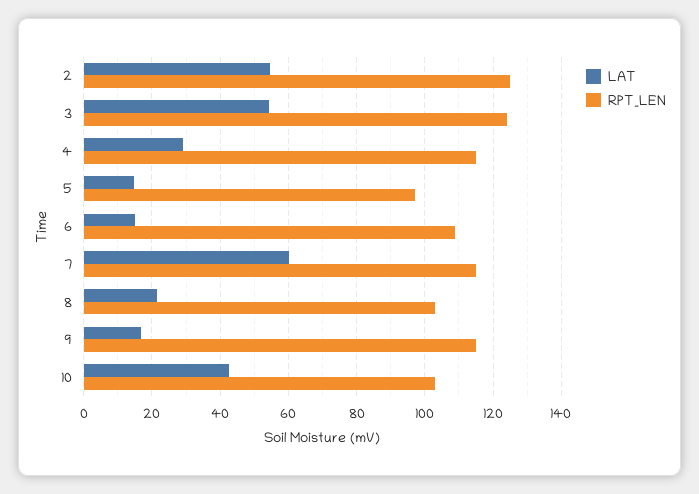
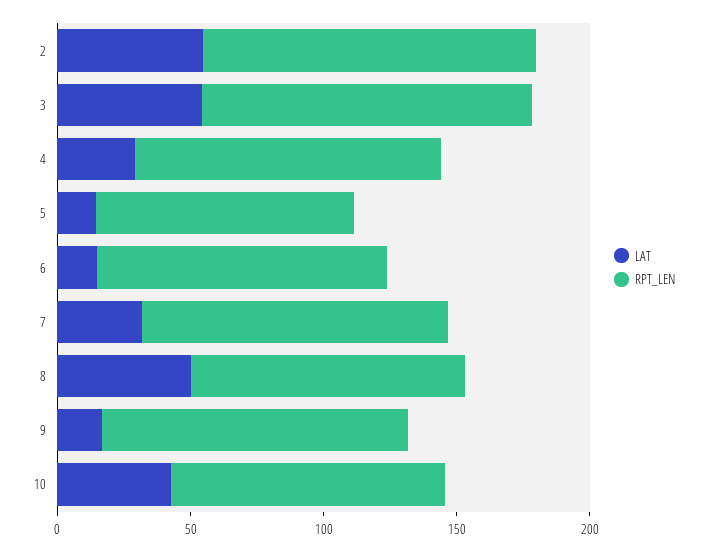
  {
    "LAT": {
      "2": 54,
      "3": 54,
      "4": 30,
      "5": 14,
      "6": 14,
-     "7": 60,
+     "7": 30,
-     "8": 22,
+     "8": 50,
      "9": 16,
      "10": 42
    },
    "RPT_LEN": {
      "2": 126,
      "3": 124,
      "4": 116,
      "5": 98,
      "6": 110,
      "7": 116,
      "8": 104,
      "9": 116,
      "10": 104
    }
  }

